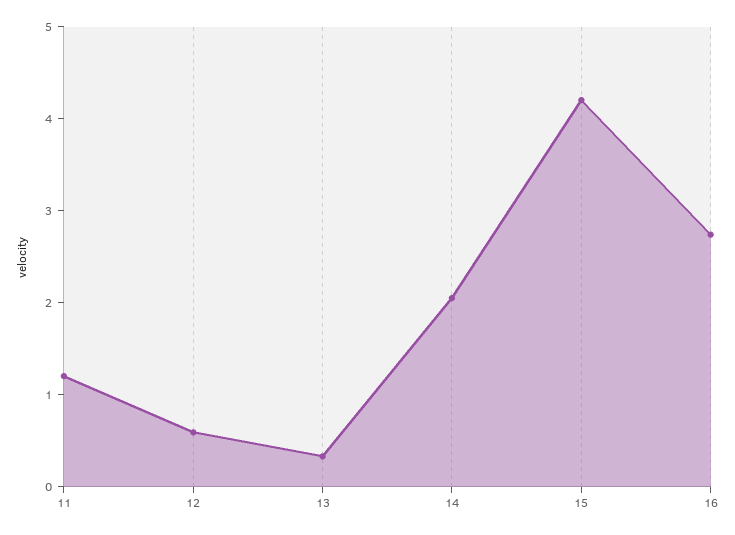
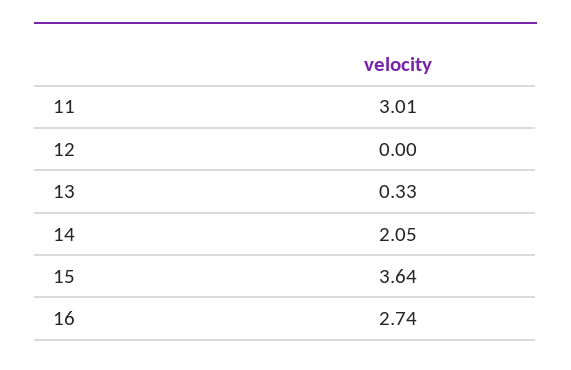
  {
-   "11": 1.2,
+   "11": 3.01,
-   "12": 0.6,
+   "12": 0,
    "13": 0.33,
    "14": 2.05,
-   "15": 4.2,
+   "15": 3.64,
    "16": 2.74
  }

